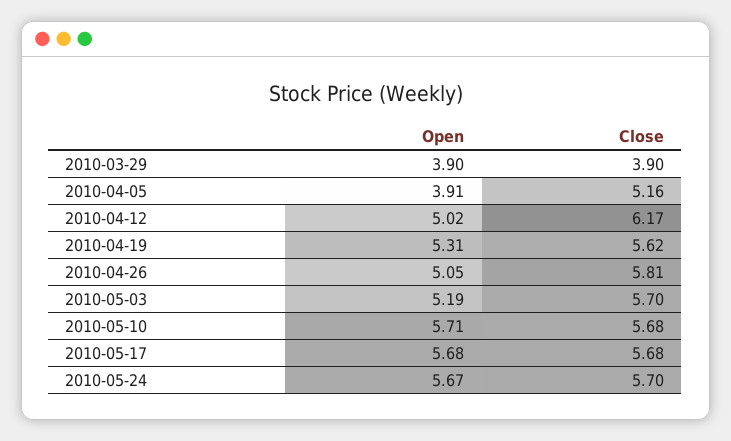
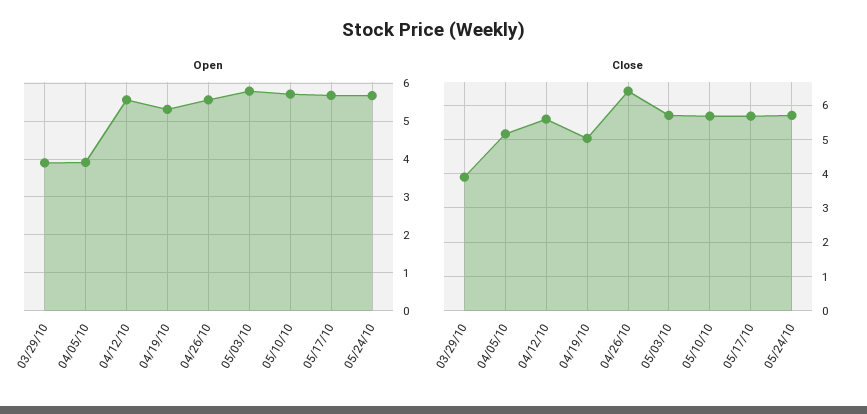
  {
    "Open": {
      "2010-03-29": 3.9,
      "2010-04-05": 3.91,
-     "2010-04-12": 5.02,
+     "2010-04-12": 5.6,
      "2010-04-19": 5.31,
-     "2010-04-26": 5.05,
+     "2010-04-26": 5.6,
-     "2010-05-03": 5.19,
+     "2010-05-03": 5.8,
      "2010-05-10": 5.71,
      "2010-05-17": 5.68,
      "2010-05-24": 5.67
    },
    "Close": {
      "2010-03-29": 3.9,
      "2010-04-05": 5.16,
-     "2010-04-12": 6.17,
+     "2010-04-12": 5.6,
-     "2010-04-19": 5.62,
+     "2010-04-19": 5,
-     "2010-04-26": 5.81,
+     "2010-04-26": 6.4,
      "2010-05-03": 5.7,
      "2010-05-10": 5.68,
      "2010-05-17": 5.68,
      "2010-05-24": 5.7
    }
  }

